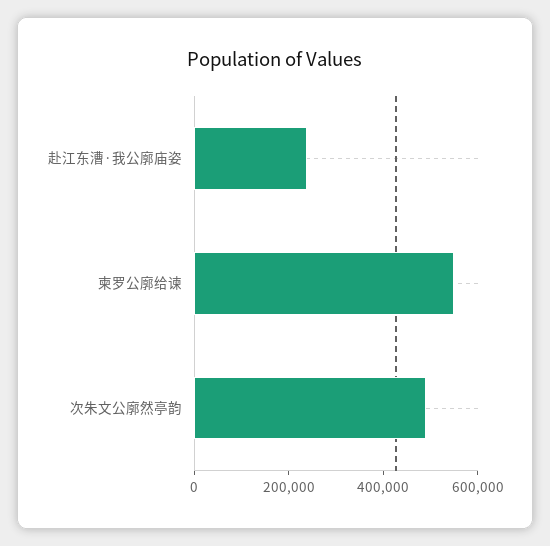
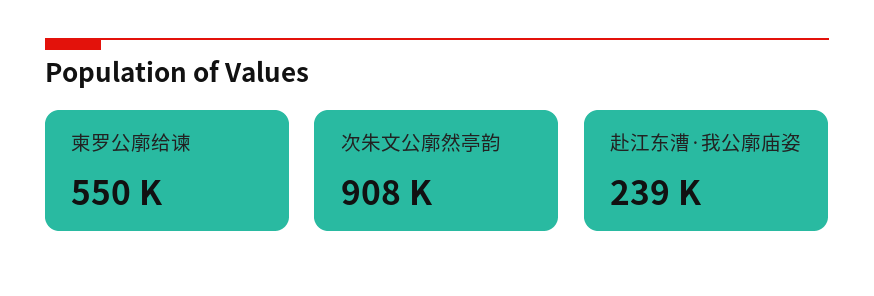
  {
    "赴江东漕·我公廓庙姿": 239000,
    "柬罗公廓给谏": 550000,
-   "次朱文公廓然亭韵": 500000
+   "次朱文公廓然亭韵": 908000
  }

